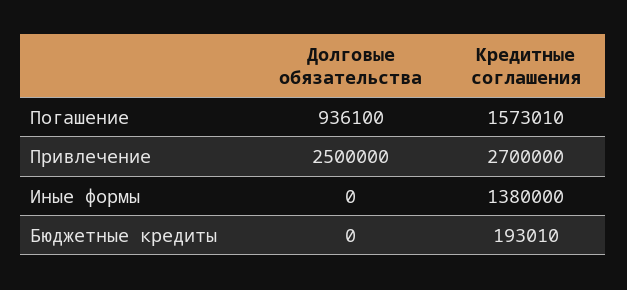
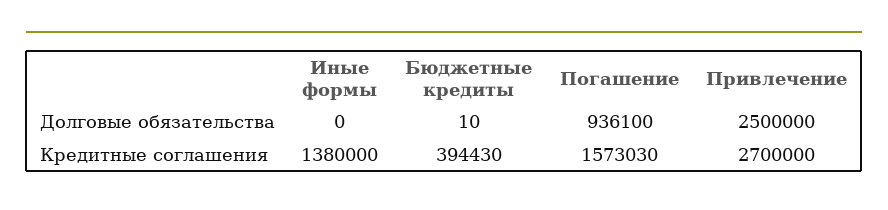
  {
    "Долговые обязательства": {
      "Погашение": 936100,
      "Привлечение": 2500000,
      "Иные формы": 0,
-     "Бюджетные кредиты": 0
+     "Бюджетные кредиты": 10
    },
    "Кредитные соглашения": {
-     "Погашение": 1573010,
+     "Погашение": 1573030,
      "Привлечение": 2700000,
      "Иные формы": 1380000,
-     "Бюджетные кредиты": 193010
+     "Бюджетные кредиты": 394430
    }
  }

